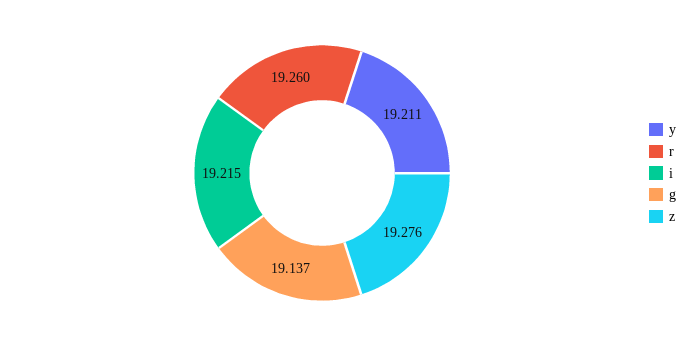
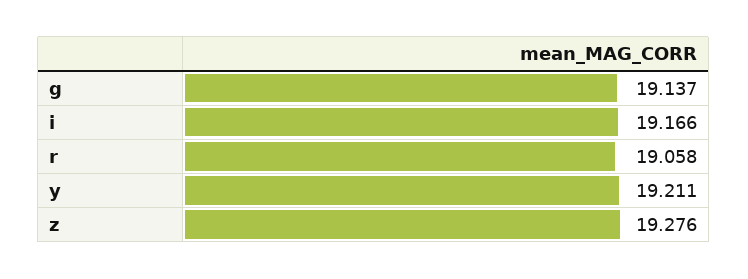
  {
    "y": 19.211,
-   "r": 19.26,
+   "r": 19.058,
-   "i": 19.215,
+   "i": 19.166,
    "g": 19.137,
    "z": 19.276
  }

